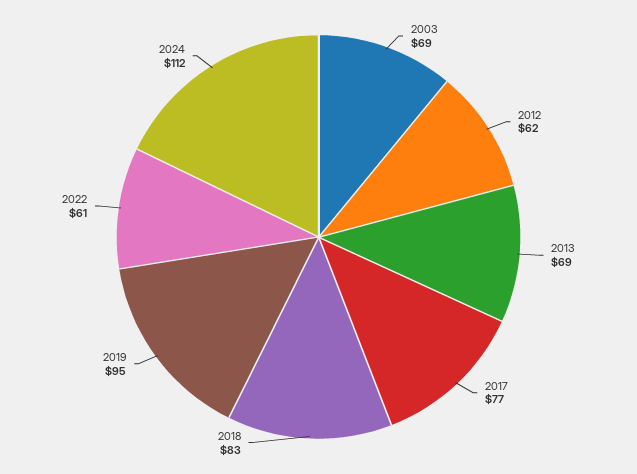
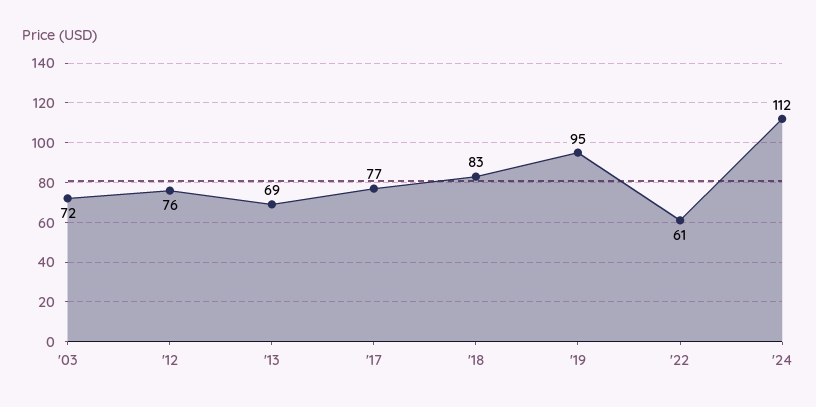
  {
-   "2003": 69,
+   "2003": 72,
-   "2012": 62,
+   "2012": 76,
    "2013": 69,
    "2017": 77,
    "2018": 83,
    "2019": 95,
    "2022": 61,
    "2024": 112
  }

